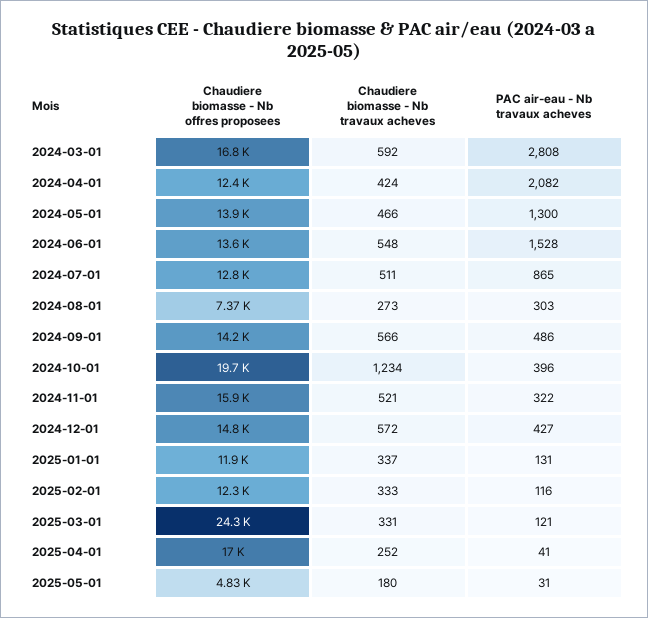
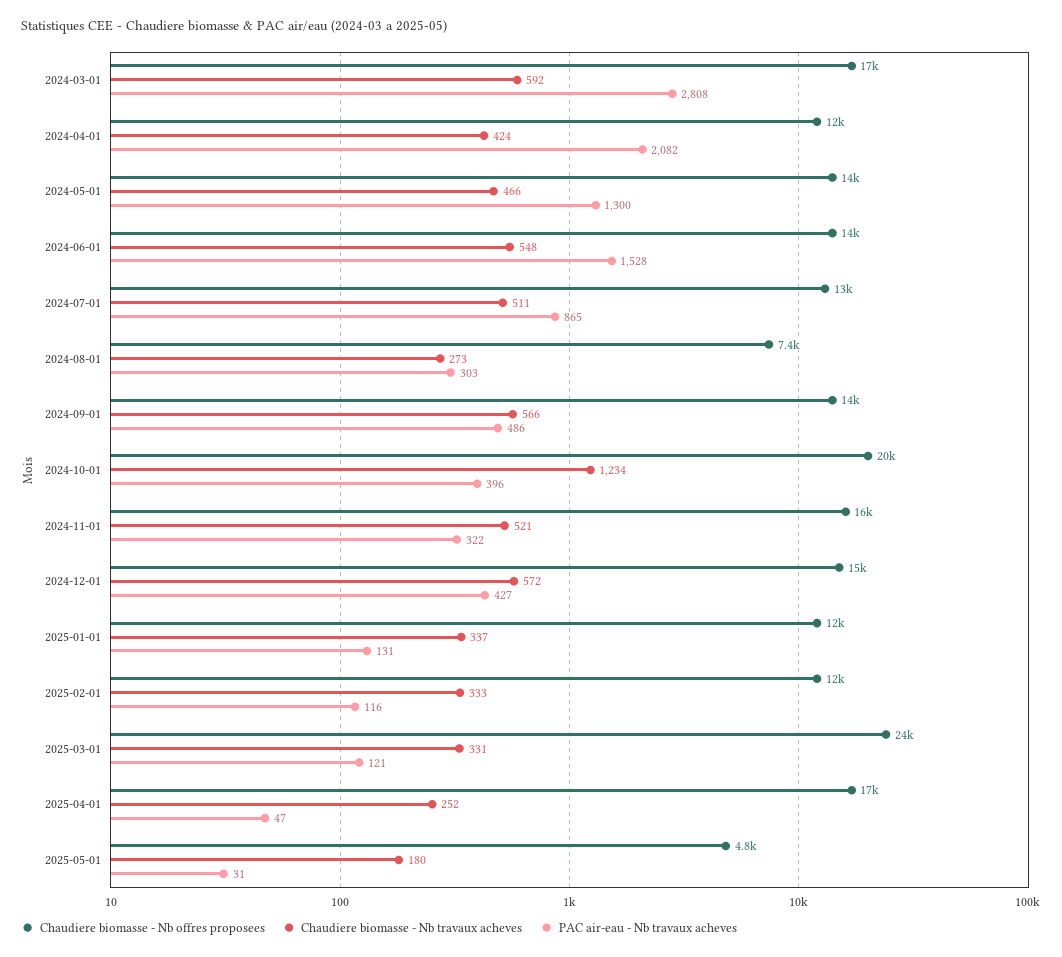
  {
    "Chaudiere biomasse - Nb offres proposees": {
      "2024-03-01": 16800,
      "2024-04-01": 12400,
      "2024-05-01": 13900,
      "2024-06-01": 13600,
      "2024-07-01": 12800,
      "2024-08-01": 7370,
      "2024-09-01": 14200,
      "2024-10-01": 19700,
      "2024-11-01": 15900,
      "2024-12-01": 14800,
      "2025-01-01": 11900,
      "2025-02-01": 12300,
      "2025-03-01": 24300,
      "2025-04-01": 17000,
      "2025-05-01": 4830
    },
    "Chaudiere biomasse - Nb travaux acheves": {
      "2024-03-01": 592,
      "2024-04-01": 424,
      "2024-05-01": 466,
      "2024-06-01": 548,
      "2024-07-01": 511,
      "2024-08-01": 273,
      "2024-09-01": 566,
      "2024-10-01": 1234,
      "2024-11-01": 521,
      "2024-12-01": 572,
      "2025-01-01": 337,
      "2025-02-01": 333,
      "2025-03-01": 331,
      "2025-04-01": 252,
      "2025-05-01": 180
    },
    "PAC air-eau - Nb travaux acheves": {
      "2024-03-01": 2808,
      "2024-04-01": 2082,
      "2024-05-01": 1300,
      "2024-06-01": 1528,
      "2024-07-01": 865,
      "2024-08-01": 303,
      "2024-09-01": 486,
      "2024-10-01": 396,
      "2024-11-01": 322,
      "2024-12-01": 427,
      "2025-01-01": 131,
      "2025-02-01": 116,
      "2025-03-01": 121,
-     "2025-04-01": 41,
+     "2025-04-01": 47,
      "2025-05-01": 31
    }
  }

